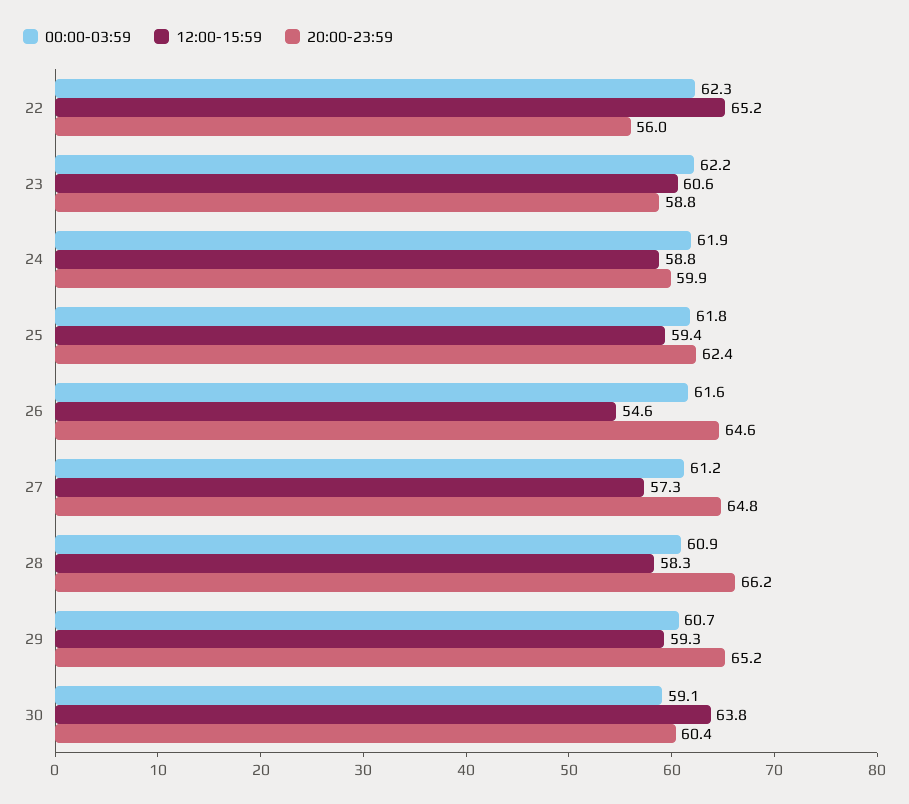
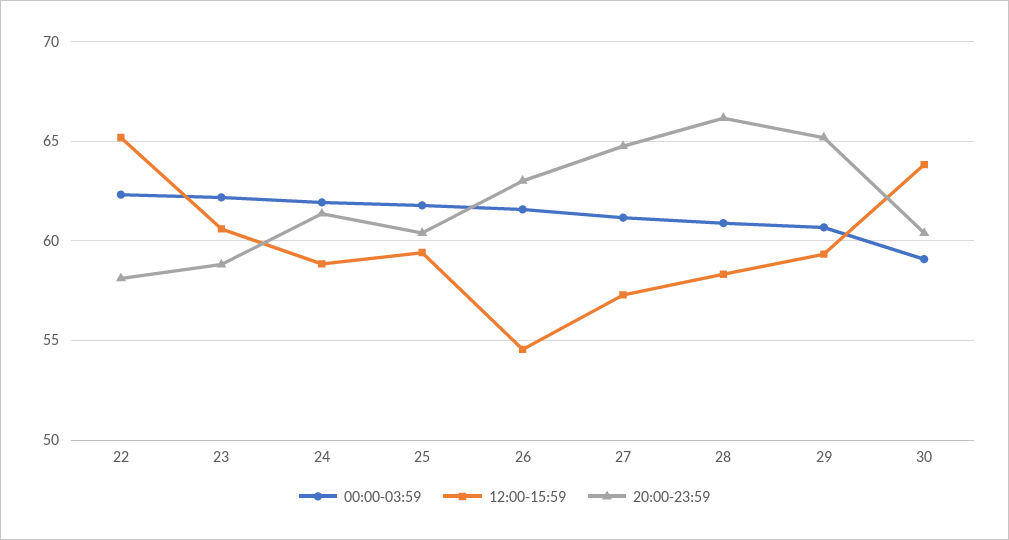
  {
    "00:00-03:59": {
      "22": 62.3,
      "23": 62.2,
      "24": 61.9,
      "25": 61.8,
      "26": 61.6,
      "27": 61.2,
      "28": 60.9,
      "29": 60.7,
      "30": 59.1
    },
    "12:00-15:59": {
      "22": 65.2,
      "23": 60.6,
      "24": 58.8,
      "25": 59.4,
      "26": 54.6,
      "27": 57.3,
      "28": 58.3,
      "29": 59.3,
      "30": 63.8
    },
    "20:00-23:59": {
-     "22": 56,
+     "22": 58,
      "23": 58.8,
-     "24": 59.9,
+     "24": 61.5,
-     "25": 62.4,
+     "25": 60.5,
-     "26": 64.6,
+     "26": 63,
      "27": 64.8,
      "28": 66.2,
      "29": 65.2,
      "30": 60.4
    }
  }

